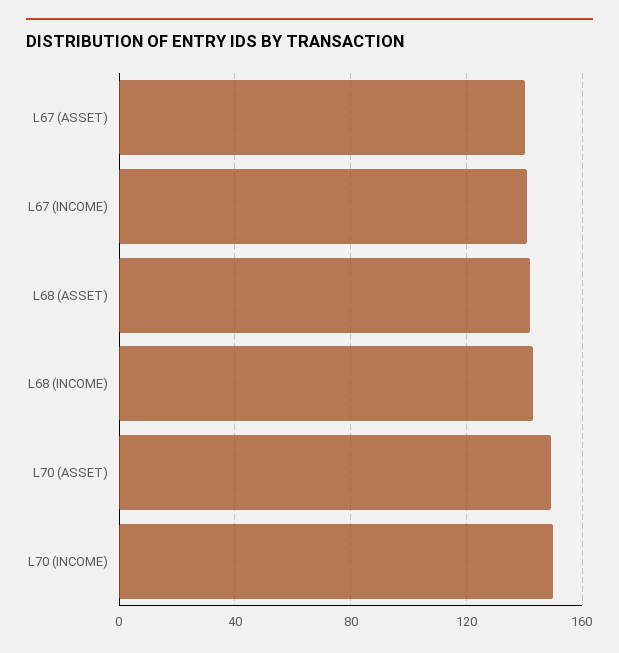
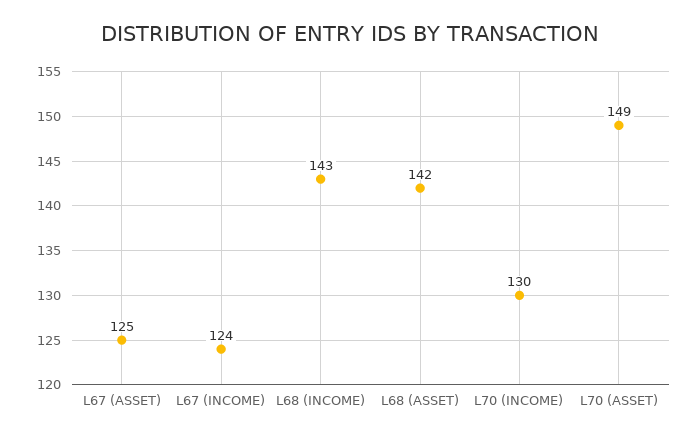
  {
-   "L67 (ASSET)": 140,
+   "L67 (ASSET)": 125,
-   "L67 (INCOME)": 140,
+   "L67 (INCOME)": 124,
    "L68 (ASSET)": 142,
    "L68 (INCOME)": 143,
    "L70 (ASSET)": 149,
-   "L70 (INCOME)": 150
+   "L70 (INCOME)": 130
  }

